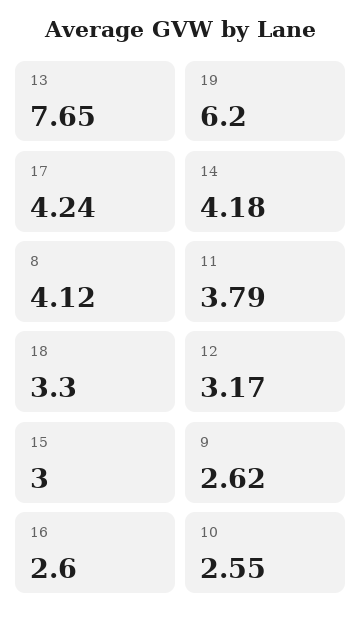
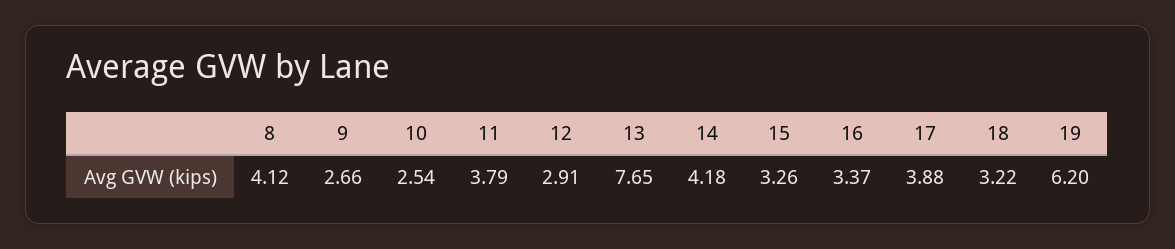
  {
    "13": 7.65,
    "19": 6.2,
-   "17": 4.24,
+   "17": 3.88,
    "14": 4.18,
    "8": 4.12,
    "11": 3.79,
-   "18": 3.3,
+   "18": 3.22,
-   "12": 3.17,
+   "12": 2.91,
-   "15": 3,
+   "15": 3.26,
-   "9": 2.62,
+   "9": 2.66,
-   "16": 2.6,
+   "16": 3.37,
-   "10": 2.55
+   "10": 2.54
  }

